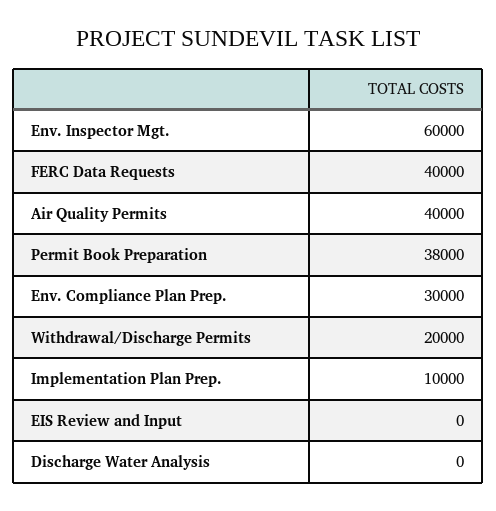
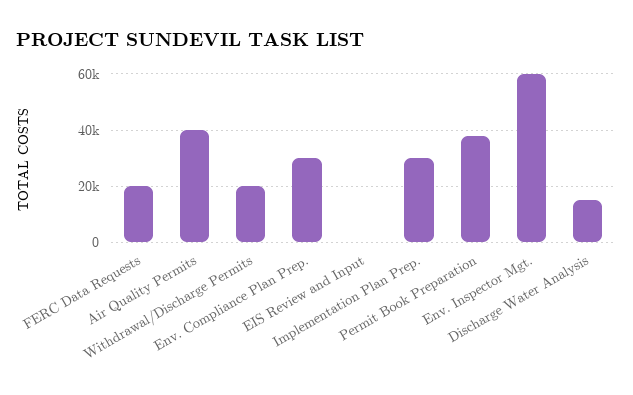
  {
    "Env. Inspector Mgt.": 60000,
-   "FERC Data Requests": 40000,
+   "FERC Data Requests": 20000,
    "Air Quality Permits": 40000,
    "Permit Book Preparation": 38000,
    "Env. Compliance Plan Prep.": 30000,
    "Withdrawal/Discharge Permits": 20000,
-   "Implementation Plan Prep.": 10000,
+   "Implementation Plan Prep.": 30000,
    "EIS Review and Input": 0,
-   "Discharge Water Analysis": 0
+   "Discharge Water Analysis": 15000
  }

